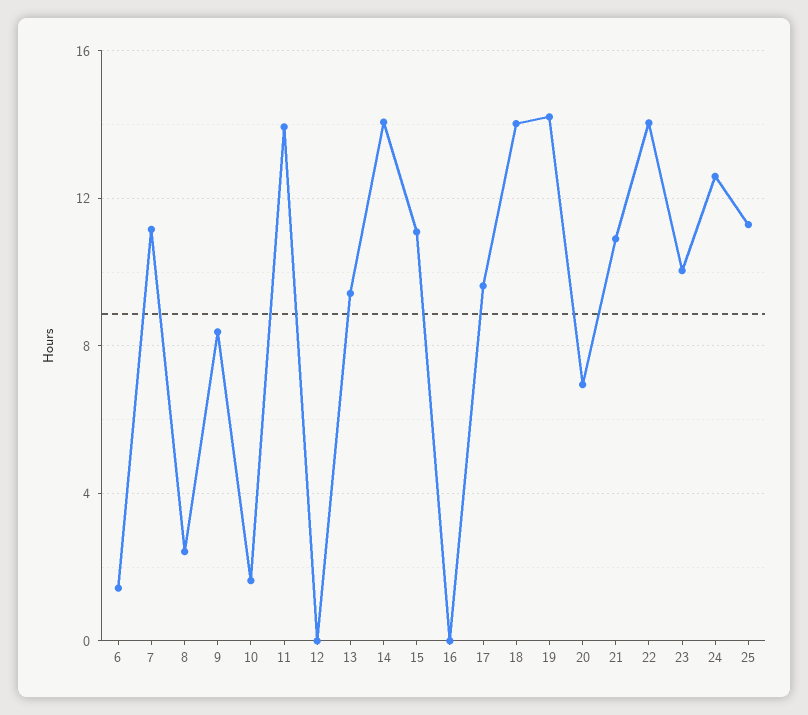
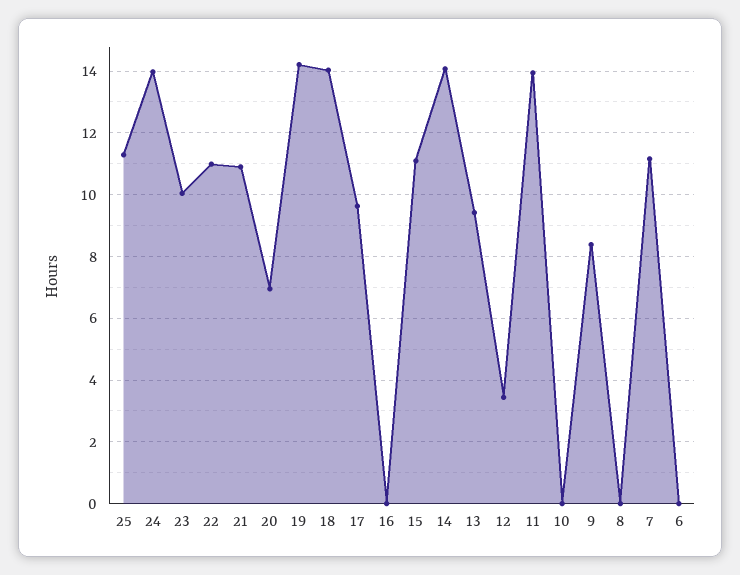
  {
-   "6": 1.5,
+   "6": 0,
    "7": 11.2,
-   "8": 2.5,
+   "8": 0,
    "9": 8.4,
-   "10": 1.5,
+   "10": 0,
    "11": 14,
-   "12": 0,
+   "12": 3.4,
    "13": 9.4,
    "14": 14,
    "15": 11,
    "16": 0,
    "17": 9.6,
    "18": 14,
    "19": 14.2,
    "20": 7,
    "21": 11,
-   "22": 14,
+   "22": 11,
    "23": 10,
-   "24": 12.5,
+   "24": 14,
    "25": 11.2
  }

